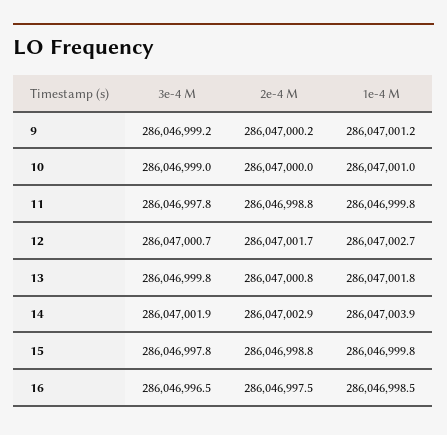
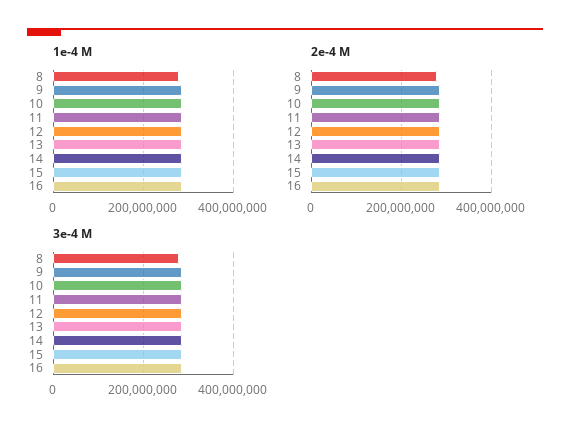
  {
    "3e-4 M": {
      "9": 286046999.2,
      "10": 286046999,
      "11": 286046997.8,
      "12": 286047000.7,
      "13": 286046999.8,
      "14": 286047001.9,
      "15": 286046997.8,
-     "16": 286046996.5
+     "16": 286046996.5,
+     "8": 280000000
    },
    "2e-4 M": {
      "9": 286047000.2,
      "10": 286047000,
      "11": 286046998.8,
      "12": 286047001.7,
      "13": 286047000.8,
      "14": 286047002.9,
      "15": 286046998.8,
-     "16": 286046997.5
+     "16": 286046997.5,
+     "8": 280000000
    },
    "1e-4 M": {
      "9": 286047001.2,
      "10": 286047001,
      "11": 286046999.8,
      "12": 286047002.7,
      "13": 286047001.8,
      "14": 286047003.9,
      "15": 286046999.8,
-     "16": 286046998.5
+     "16": 286046998.5,
+     "8": 280000000
    }
  }

